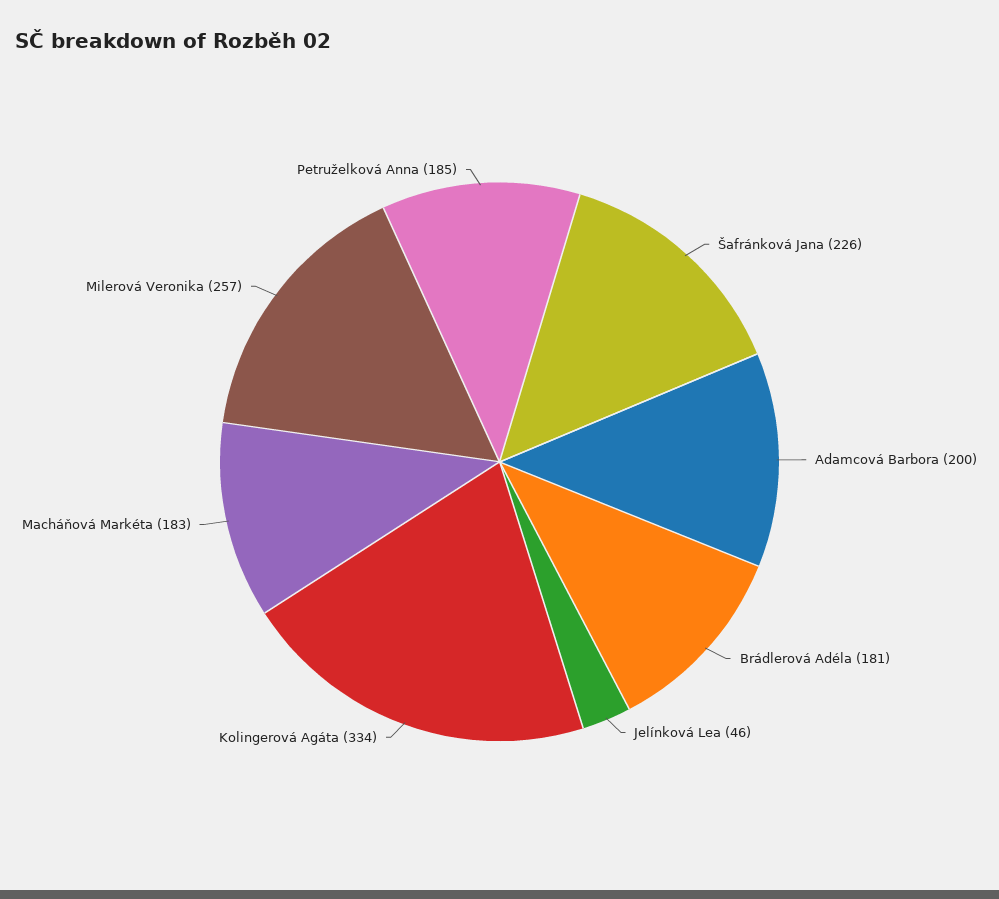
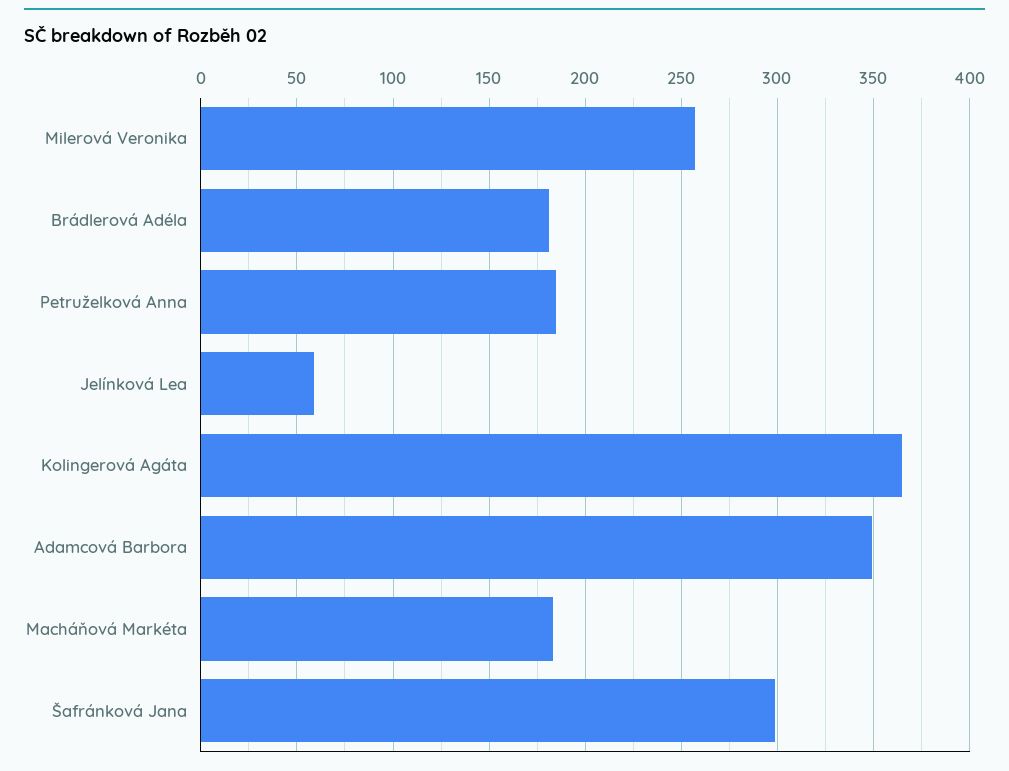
  {
-   "Šafránková Jana": 226,
+   "Šafránková Jana": 300,
-   "Adamcová Barbora": 200,
+   "Adamcová Barbora": 350,
    "Brádlerová Adéla": 181,
-   "Jelínková Lea": 46,
+   "Jelínková Lea": 60,
-   "Kolingerová Agáta": 334,
+   "Kolingerová Agáta": 365,
    "Macháňová Markéta": 183,
    "Milerová Veronika": 257,
    "Petruželková Anna": 185
  }

